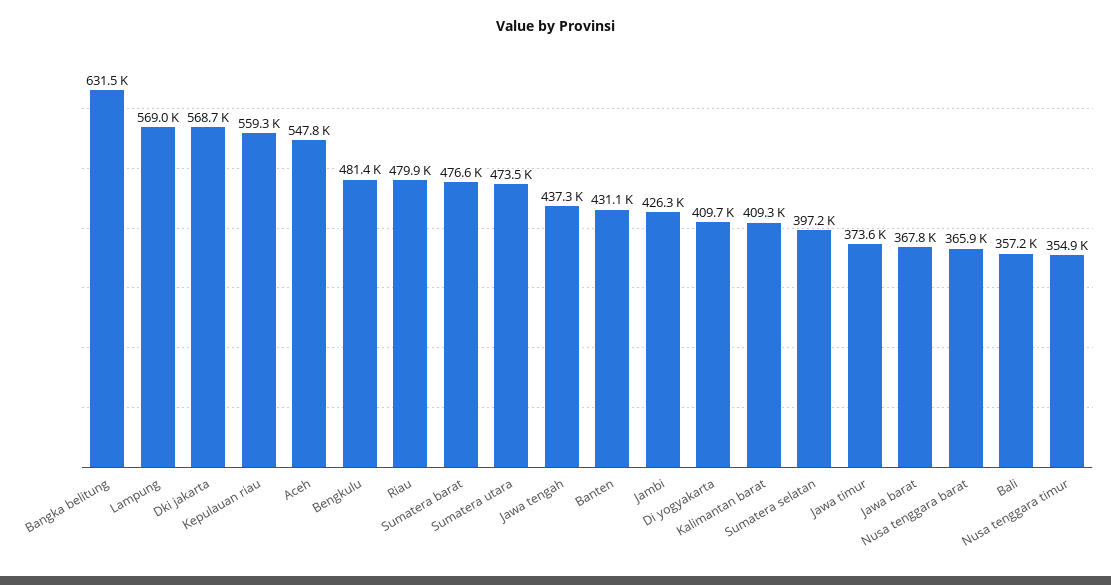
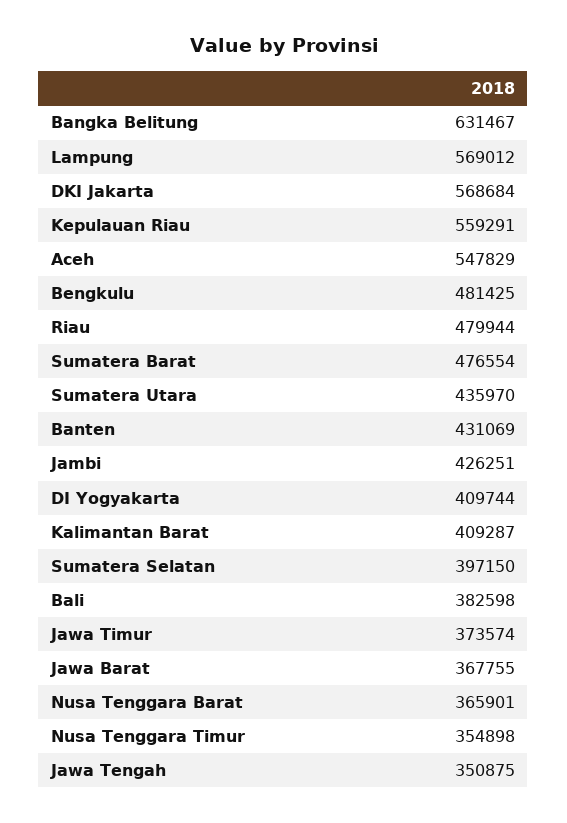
  {
    "Bangka belitung": 631467,
    "Lampung": 569012,
    "Dki jakarta": 568684,
    "Kepulauan riau": 559291,
    "Aceh": 547829,
    "Bengkulu": 481425,
    "Riau": 479944,
    "Sumatera barat": 476554,
-   "Sumatera utara": 473500,
+   "Sumatera utara": 435970,
-   "Jawa tengah": 437300,
+   "Jawa tengah": 350875,
    "Banten": 431069,
    "Jambi": 426251,
    "Di yogyakarta": 409744,
    "Kalimantan barat": 409287,
    "Sumatera selatan": 397150,
    "Jawa timur": 373574,
    "Jawa barat": 367755,
    "Nusa tenggara barat": 365901,
-   "Bali": 357200,
+   "Bali": 382598,
    "Nusa tenggara timur": 354898
  }

